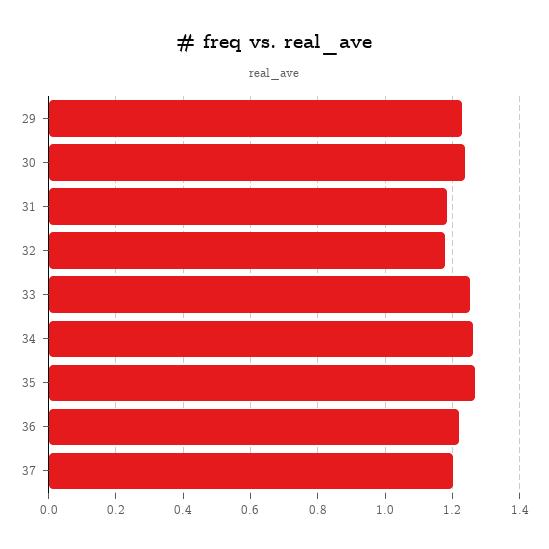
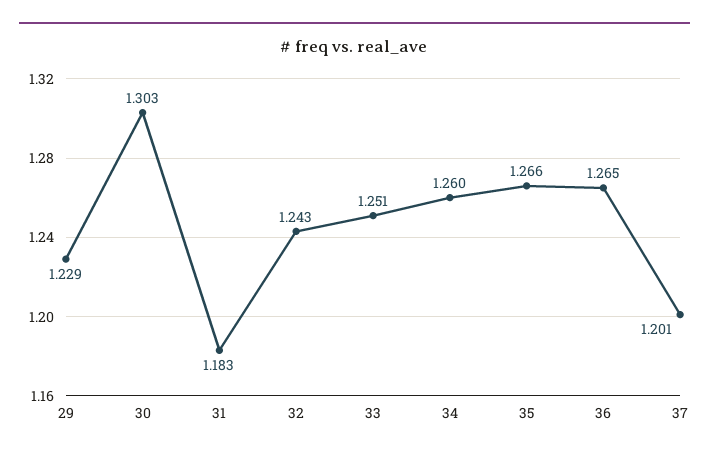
  {
    "29": 1.229,
-   "30": 1.24,
+   "30": 1.303,
    "31": 1.183,
-   "32": 1.18,
+   "32": 1.243,
    "33": 1.251,
    "34": 1.26,
    "35": 1.266,
-   "36": 1.22,
+   "36": 1.265,
    "37": 1.201
  }

